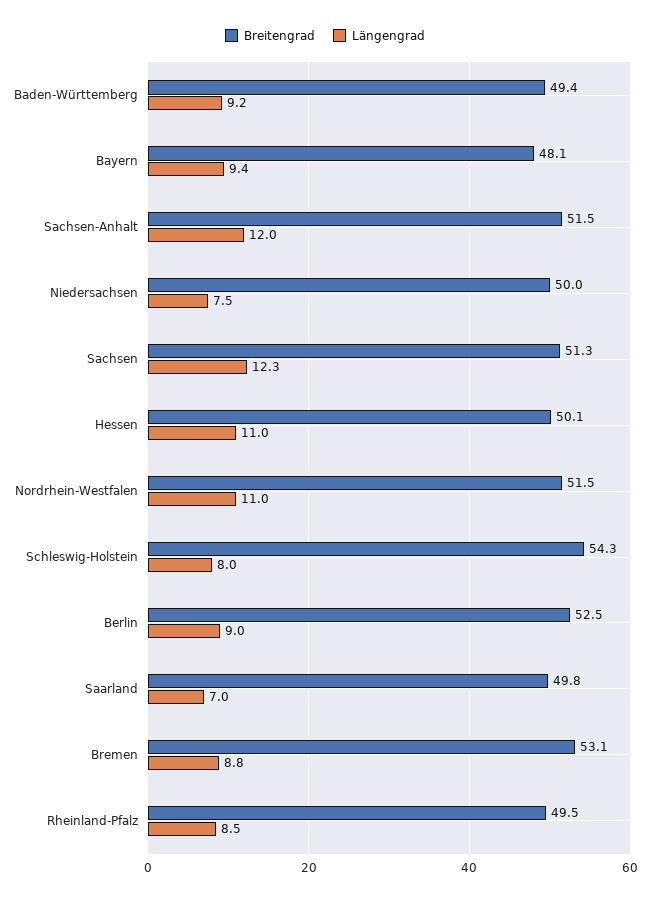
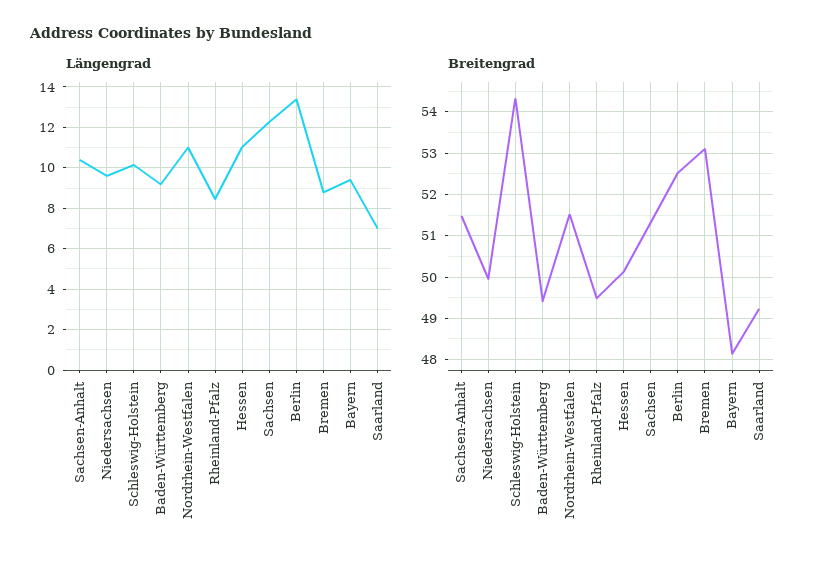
  {
    "Breitengrad": {
      "Baden-Württemberg": 49.4,
      "Bayern": 48.1,
      "Sachsen-Anhalt": 51.5,
      "Niedersachsen": 50,
      "Sachsen": 51.3,
      "Hessen": 50.1,
      "Nordrhein-Westfalen": 51.5,
      "Schleswig-Holstein": 54.3,
      "Berlin": 52.5,
-     "Saarland": 49.8,
+     "Saarland": 49.2,
      "Bremen": 53.1,
      "Rheinland-Pfalz": 49.5
    },
    "Längengrad": {
      "Baden-Württemberg": 9.2,
      "Bayern": 9.4,
-     "Sachsen-Anhalt": 12,
+     "Sachsen-Anhalt": 10.5,
-     "Niedersachsen": 7.5,
+     "Niedersachsen": 9.5,
      "Sachsen": 12.3,
      "Hessen": 11,
      "Nordrhein-Westfalen": 11,
-     "Schleswig-Holstein": 8,
+     "Schleswig-Holstein": 10,
-     "Berlin": 9,
+     "Berlin": 13.5,
      "Saarland": 7,
      "Bremen": 8.8,
      "Rheinland-Pfalz": 8.5
    }
  }

